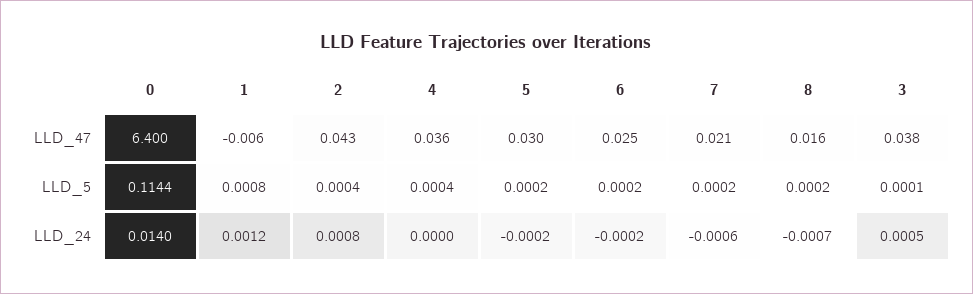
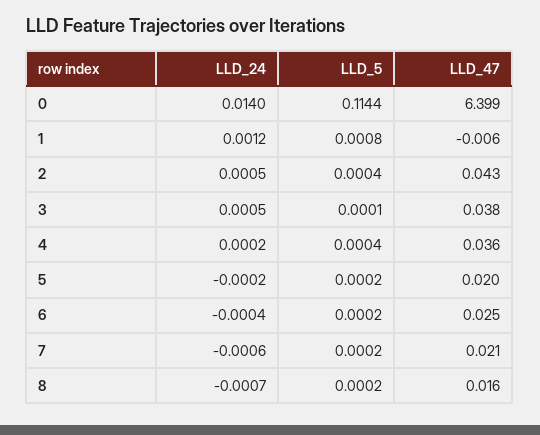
  {
    "0": {
-     "LLD_47": 6.4,
+     "LLD_47": 6.399,
      "LLD_5": 0.1144,
      "LLD_24": 0.014
    },
    "1": {
      "LLD_47": -0.006,
      "LLD_5": 0.0008,
      "LLD_24": 0.0012
    },
    "2": {
      "LLD_47": 0.043,
      "LLD_5": 0.0004,
-     "LLD_24": 0.0008
+     "LLD_24": 0.0005
    },
    "4": {
      "LLD_47": 0.036,
      "LLD_5": 0.0004,
-     "LLD_24": 0
+     "LLD_24": 0.0002
    },
    "5": {
-     "LLD_47": 0.03,
+     "LLD_47": 0.02,
      "LLD_5": 0.0002,
      "LLD_24": -0.0002
    },
    "6": {
      "LLD_47": 0.025,
      "LLD_5": 0.0002,
-     "LLD_24": -0.0002
+     "LLD_24": -0.0004
    },
    "7": {
      "LLD_47": 0.021,
      "LLD_5": 0.0002,
      "LLD_24": -0.0006
    },
    "8": {
      "LLD_47": 0.016,
      "LLD_5": 0.0002,
      "LLD_24": -0.0007
    },
    "3": {
      "LLD_47": 0.038,
      "LLD_5": 0.0001,
      "LLD_24": 0.0005
    }
  }

